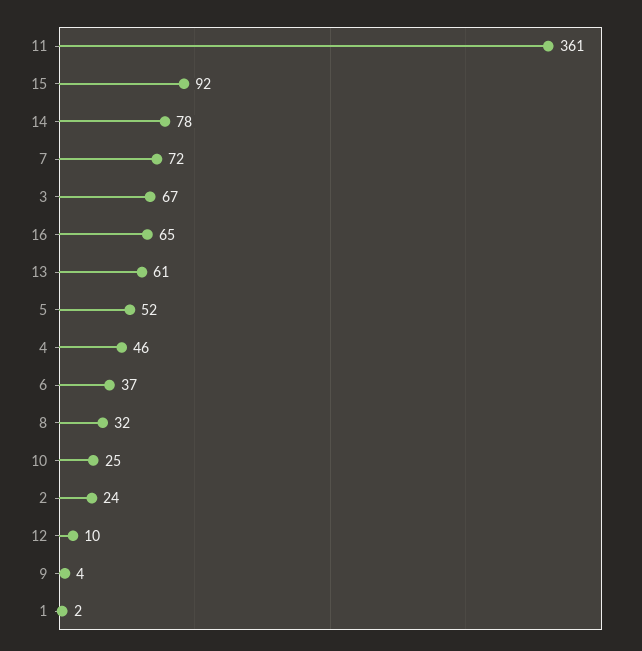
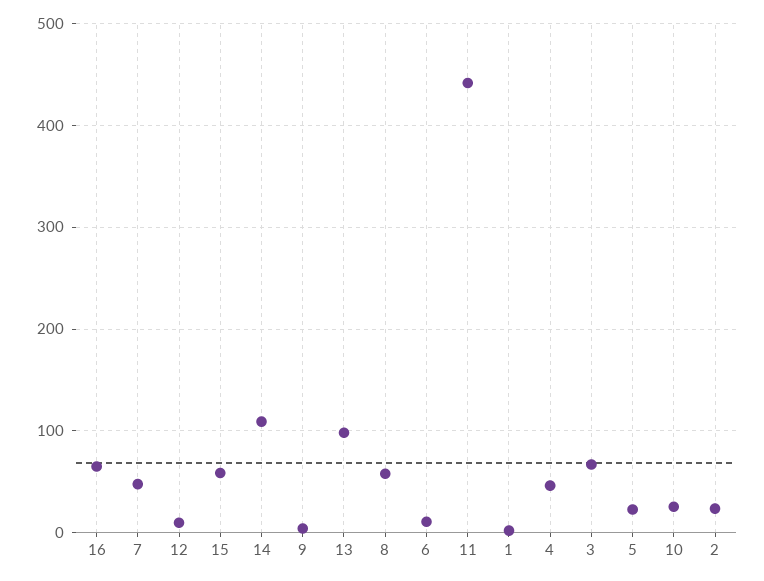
  {
-   "11": 361,
+   "11": 440,
-   "15": 92,
+   "15": 60,
-   "14": 78,
+   "14": 110,
-   "7": 72,
+   "7": 50,
    "3": 67,
    "16": 65,
-   "13": 61,
+   "13": 100,
-   "5": 52,
+   "5": 20,
    "4": 46,
-   "6": 37,
+   "6": 10,
-   "8": 32,
+   "8": 60,
    "10": 25,
    "2": 24,
    "12": 10,
    "9": 4,
    "1": 2
  }

